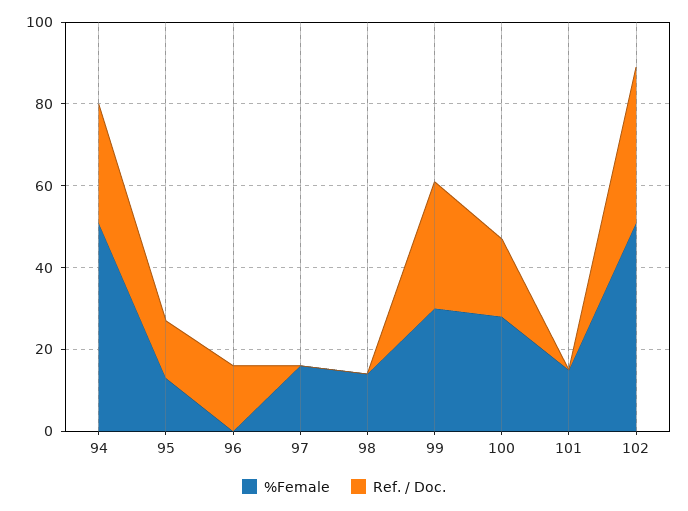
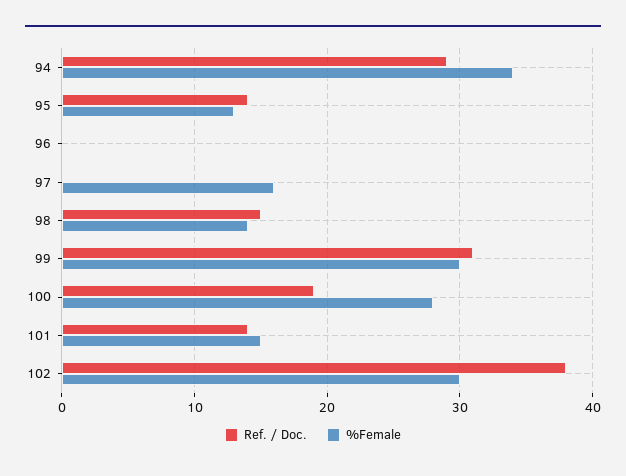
  {
    "%Female": {
-     "94": 50,
+     "94": 34,
      "95": 13,
      "96": 0,
      "97": 16,
      "98": 14,
      "99": 30,
      "100": 28,
      "101": 15,
-     "102": 50
+     "102": 30
    },
    "Ref. / Doc.": {
      "94": 29,
      "95": 14,
-     "96": 15,
+     "96": 0,
      "97": 0,
-     "98": 0,
+     "98": 15,
      "99": 31,
      "100": 19,
-     "101": 0,
+     "101": 14,
      "102": 38
    }
  }

